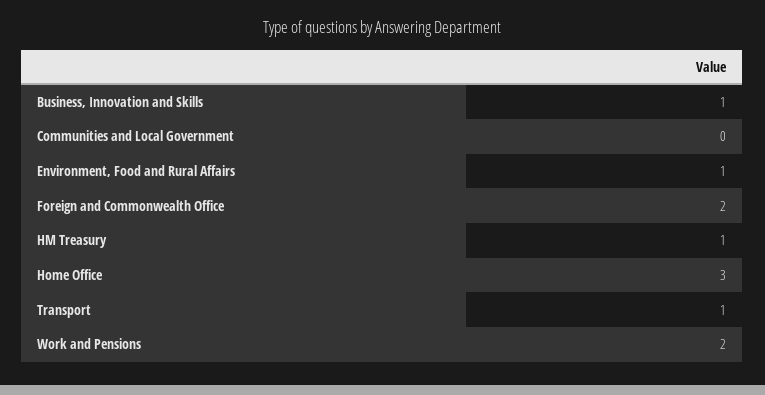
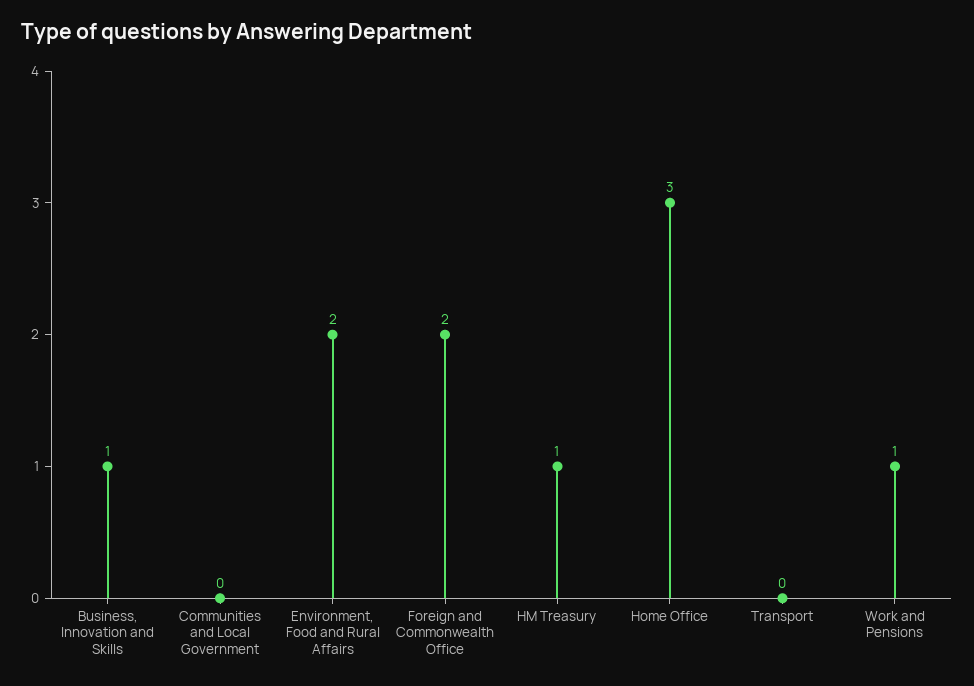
  {
    "Business, Innovation and Skills": 1,
    "Communities and Local Government": 0,
-   "Environment, Food and Rural Affairs": 1,
+   "Environment, Food and Rural Affairs": 2,
    "Foreign and Commonwealth Office": 2,
    "HM Treasury": 1,
    "Home Office": 3,
-   "Transport": 1,
+   "Transport": 0,
-   "Work and Pensions": 2
+   "Work and Pensions": 1
  }

